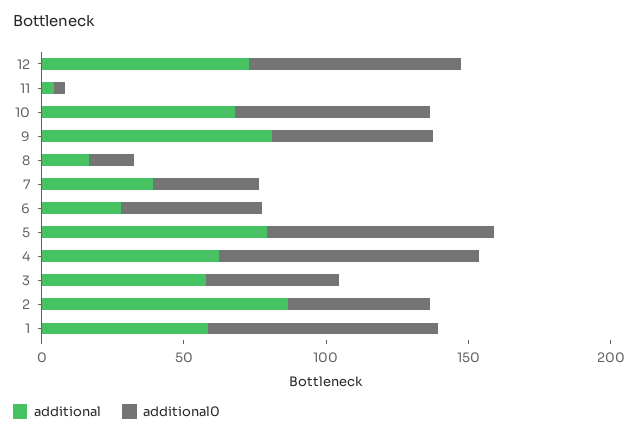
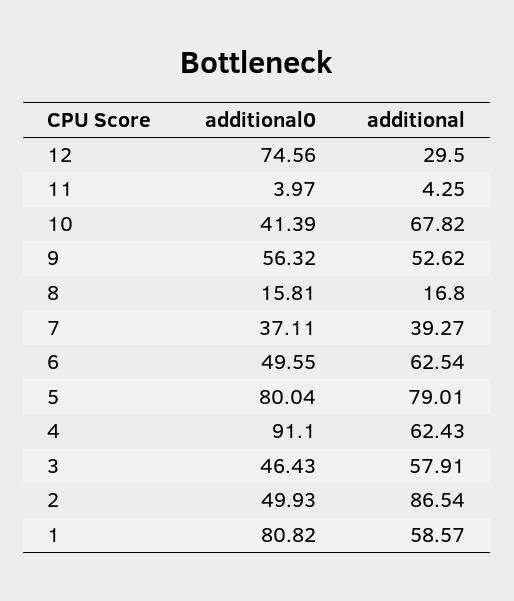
  {
    "additional": {
-     "12": 70,
+     "12": 29.5,
      "11": 4.25,
      "10": 67.82,
-     "9": 80,
+     "9": 52.62,
      "8": 16.8,
      "7": 39.27,
-     "6": 30,
+     "6": 62.54,
      "5": 79.01,
      "4": 62.43,
      "3": 57.91,
      "2": 86.54,
      "1": 58.57
    },
    "additional0": {
      "12": 74.56,
      "11": 3.97,
-     "10": 70,
+     "10": 41.39,
      "9": 56.32,
      "8": 15.81,
      "7": 37.11,
      "6": 49.55,
      "5": 80.04,
      "4": 91.1,
      "3": 46.43,
      "2": 49.93,
      "1": 80.82
    }
  }

